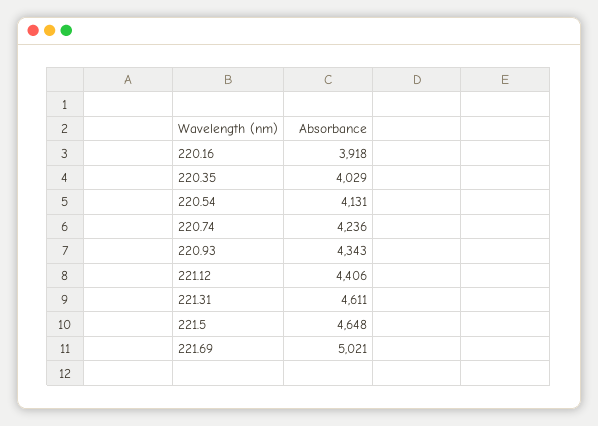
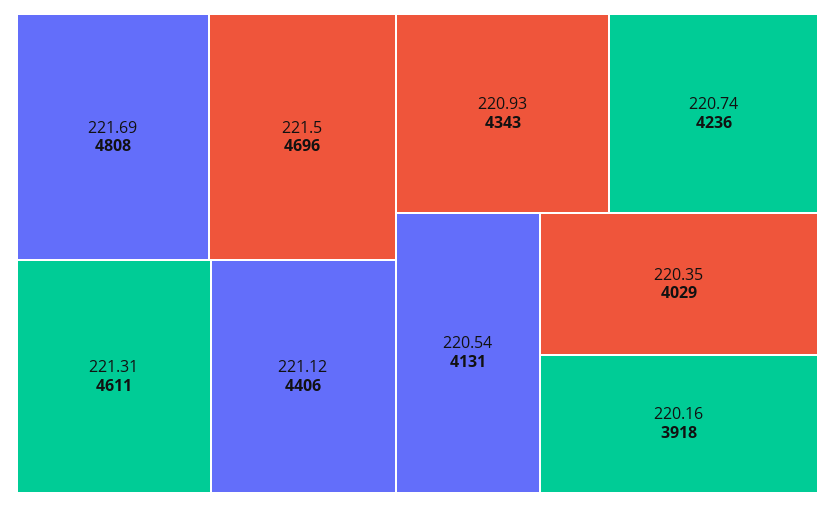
  {
    "220.16": 3918,
    "220.35": 4029,
    "220.54": 4131,
    "220.74": 4236,
    "220.93": 4343,
    "221.12": 4406,
    "221.31": 4611,
-   "221.5": 4648,
+   "221.5": 4696,
-   "221.69": 5021
+   "221.69": 4808
  }

